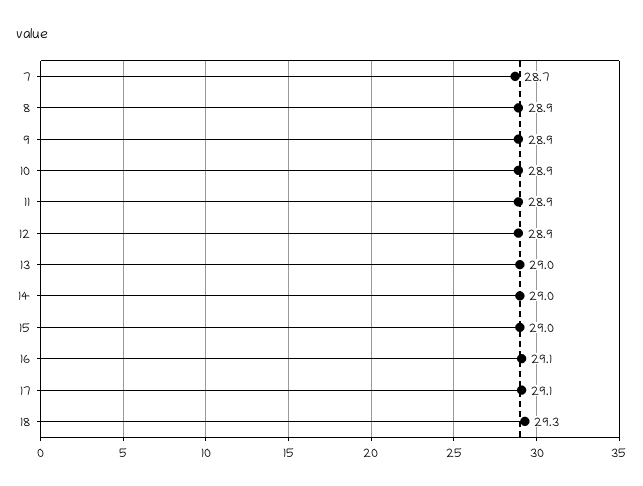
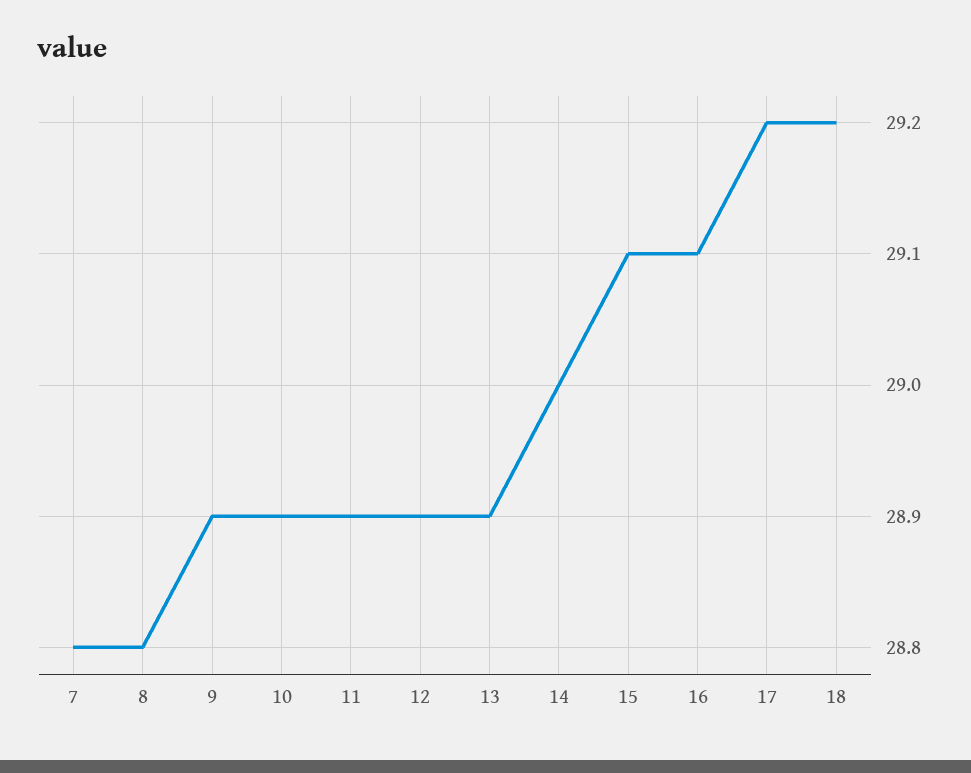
  {
-   "7": 28.7,
+   "7": 28.8,
-   "8": 28.9,
+   "8": 28.8,
    "9": 28.9,
    "10": 28.9,
    "11": 28.9,
    "12": 28.9,
-   "13": 29,
+   "13": 28.9,
    "14": 29,
-   "15": 29,
+   "15": 29.1,
    "16": 29.1,
-   "17": 29.1,
+   "17": 29.2,
-   "18": 29.3
+   "18": 29.2
  }

